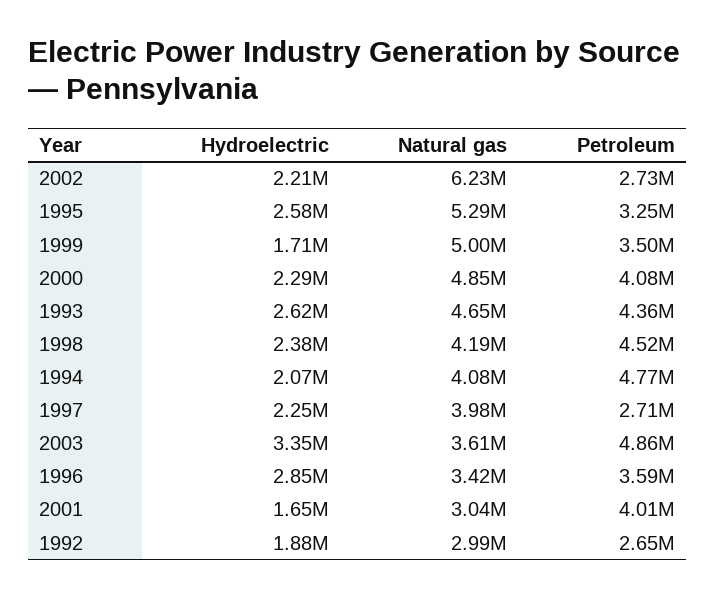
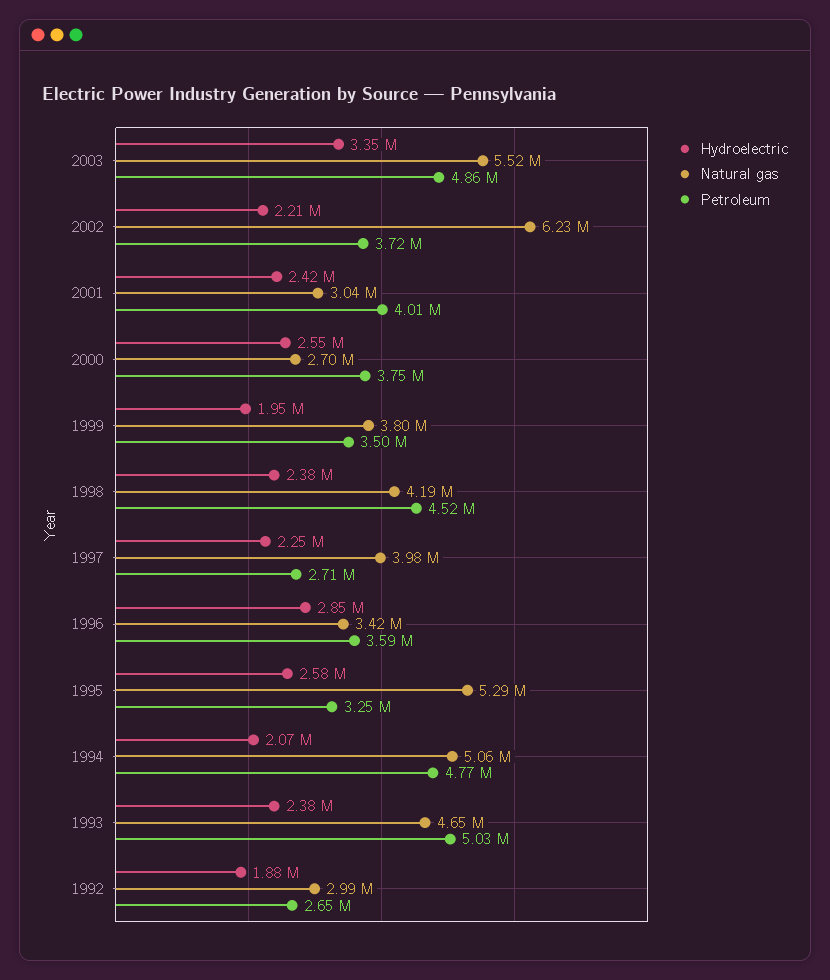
  {
    "Hydroelectric": {
      "2002": 2210000,
      "1995": 2580000,
-     "1999": 1710000,
+     "1999": 1950000,
-     "2000": 2290000,
+     "2000": 2550000,
-     "1993": 2620000,
+     "1993": 2380000,
      "1998": 2380000,
      "1994": 2070000,
      "1997": 2250000,
      "2003": 3350000,
      "1996": 2850000,
-     "2001": 1650000,
+     "2001": 2420000,
      "1992": 1880000
    },
    "Natural gas": {
      "2002": 6230000,
      "1995": 5290000,
-     "1999": 5000000,
+     "1999": 3800000,
-     "2000": 4850000,
+     "2000": 2700000,
      "1993": 4650000,
      "1998": 4190000,
-     "1994": 4080000,
+     "1994": 5060000,
      "1997": 3980000,
-     "2003": 3610000,
+     "2003": 5520000,
      "1996": 3420000,
      "2001": 3040000,
      "1992": 2990000
    },
    "Petroleum": {
-     "2002": 2730000,
+     "2002": 3720000,
      "1995": 3250000,
      "1999": 3500000,
-     "2000": 4080000,
+     "2000": 3750000,
-     "1993": 4360000,
+     "1993": 5030000,
      "1998": 4520000,
      "1994": 4770000,
      "1997": 2710000,
      "2003": 4860000,
      "1996": 3590000,
      "2001": 4010000,
      "1992": 2650000
    }
  }

